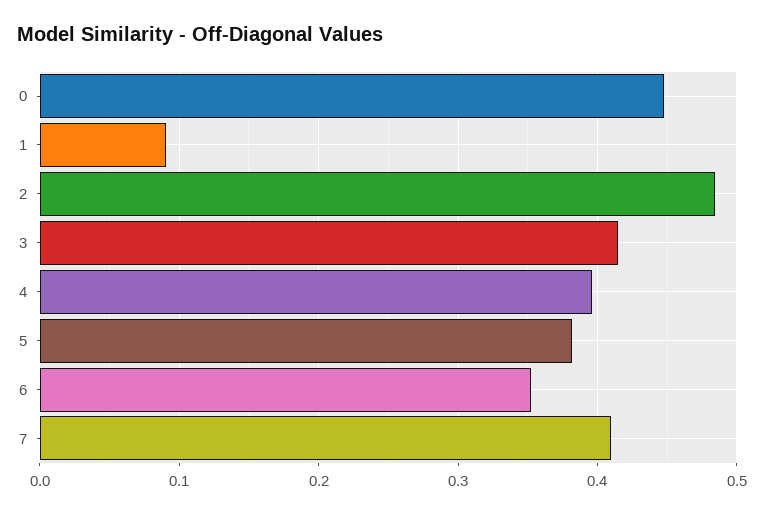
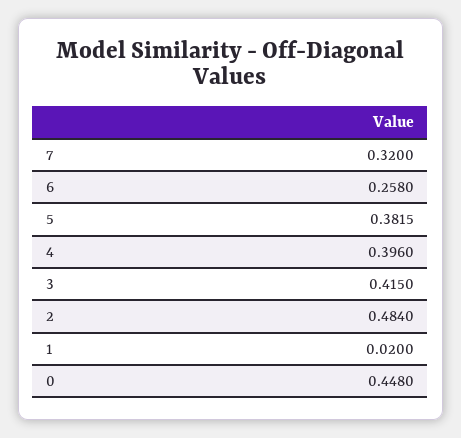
  {
    "0": 0.448,
-   "1": 0.09,
+   "1": 0.02,
    "2": 0.484,
    "3": 0.415,
    "4": 0.396,
    "5": 0.3815,
-   "6": 0.35,
+   "6": 0.258,
-   "7": 0.41
+   "7": 0.32
  }

